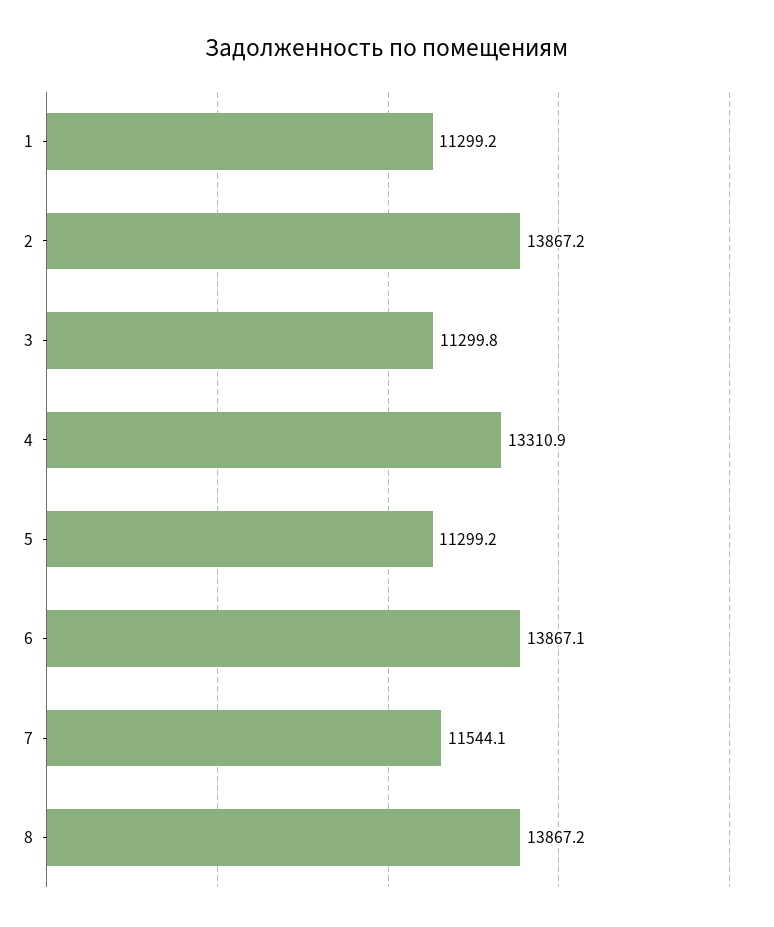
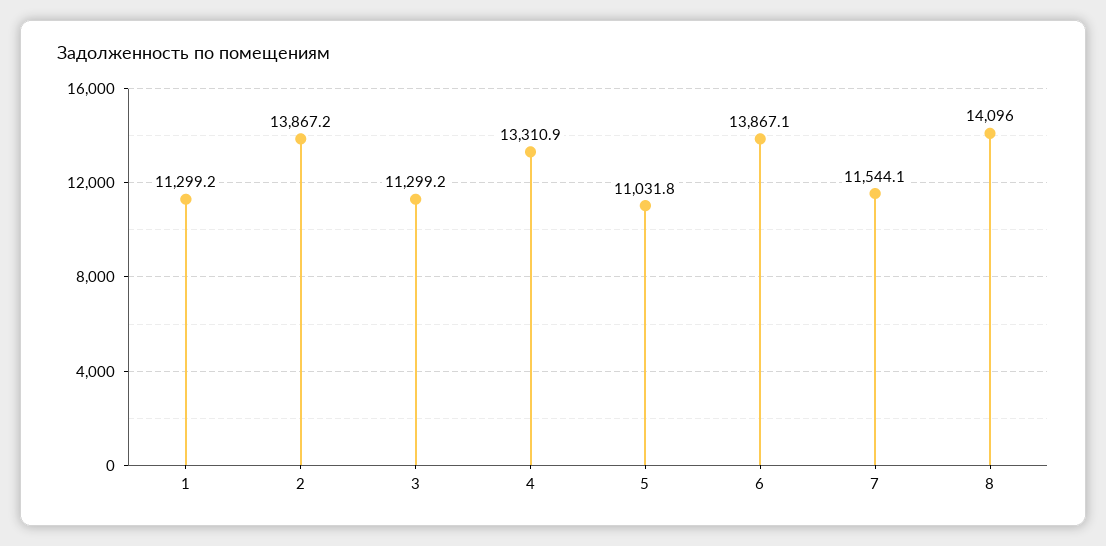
  {
    "1": 11299.2,
    "2": 13867.2,
-   "3": 11299.8,
+   "3": 11299.2,
    "4": 13310.9,
-   "5": 11299.2,
+   "5": 11031.8,
    "6": 13867.1,
    "7": 11544.1,
-   "8": 13867.2
+   "8": 14096
  }

